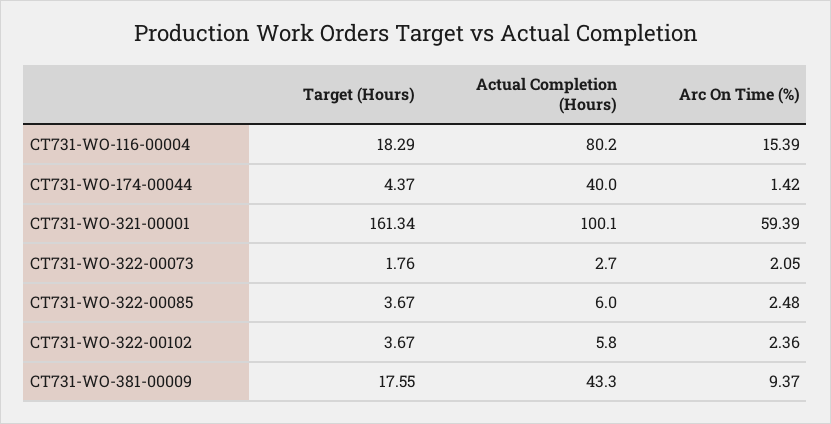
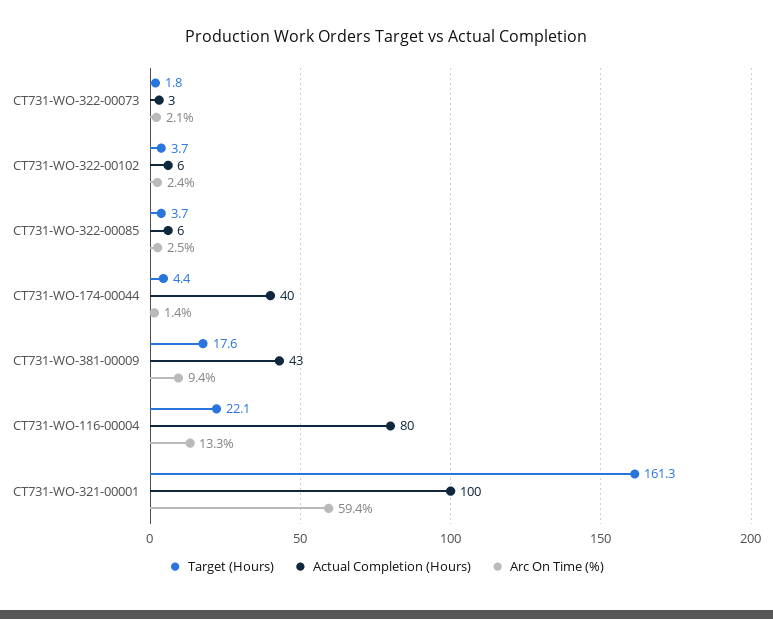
  {
    "Target (Hours)": {
-     "CT731-WO-116-00004": 18.29,
+     "CT731-WO-116-00004": 22.1,
      "CT731-WO-174-00044": 4.37,
      "CT731-WO-321-00001": 161.34,
      "CT731-WO-322-00073": 1.76,
      "CT731-WO-322-00085": 3.67,
      "CT731-WO-322-00102": 3.67,
      "CT731-WO-381-00009": 17.55
    },
    "Actual Completion (Hours)": {
      "CT731-WO-116-00004": 80.2,
      "CT731-WO-174-00044": 40,
      "CT731-WO-321-00001": 100.1,
      "CT731-WO-322-00073": 2.7,
      "CT731-WO-322-00085": 6,
      "CT731-WO-322-00102": 5.8,
      "CT731-WO-381-00009": 43.3
    },
    "Arc On Time (%)": {
-     "CT731-WO-116-00004": 15.39,
+     "CT731-WO-116-00004": 13.3,
      "CT731-WO-174-00044": 1.42,
      "CT731-WO-321-00001": 59.39,
      "CT731-WO-322-00073": 2.05,
      "CT731-WO-322-00085": 2.48,
      "CT731-WO-322-00102": 2.36,
      "CT731-WO-381-00009": 9.37
    }
  }

